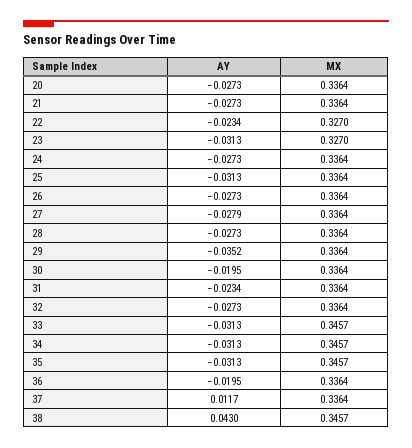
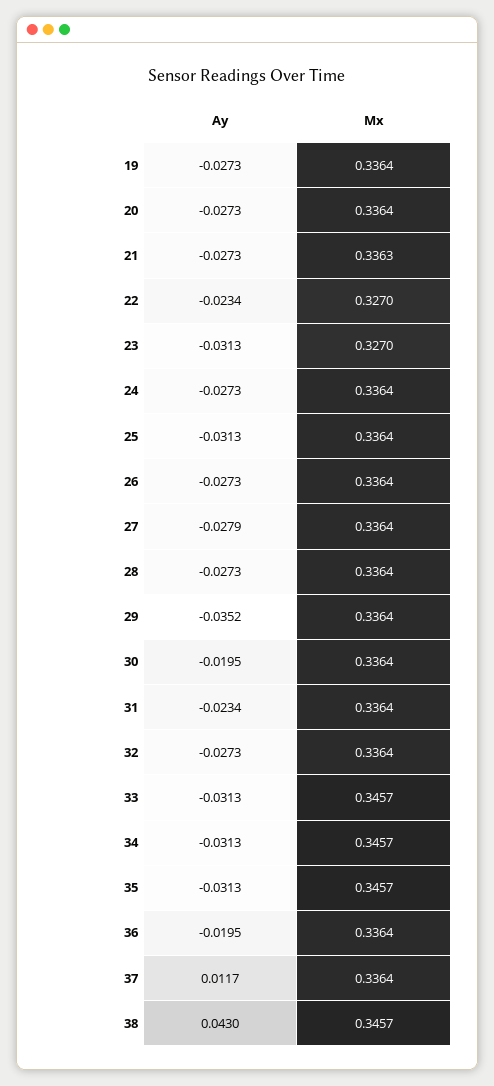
  {
    "AY": {
      "20": -0.0273,
      "21": -0.0273,
      "22": -0.0234,
      "23": -0.0313,
      "24": -0.0273,
      "25": -0.0313,
      "26": -0.0273,
      "27": -0.0279,
      "28": -0.0273,
      "29": -0.0352,
      "30": -0.0195,
      "31": -0.0234,
      "32": -0.0273,
      "33": -0.0313,
      "34": -0.0313,
      "35": -0.0313,
      "36": -0.0195,
      "37": 0.0117,
-     "38": 0.043
+     "38": 0.043,
+     "19": -0.0273
    },
    "MX": {
      "20": 0.3364,
-     "21": 0.3364,
+     "21": 0.3363,
      "22": 0.327,
      "23": 0.327,
      "24": 0.3364,
      "25": 0.3364,
      "26": 0.3364,
      "27": 0.3364,
      "28": 0.3364,
      "29": 0.3364,
      "30": 0.3364,
      "31": 0.3364,
      "32": 0.3364,
      "33": 0.3457,
      "34": 0.3457,
      "35": 0.3457,
      "36": 0.3364,
      "37": 0.3364,
-     "38": 0.3457
+     "38": 0.3457,
+     "19": 0.3364
    }
  }

